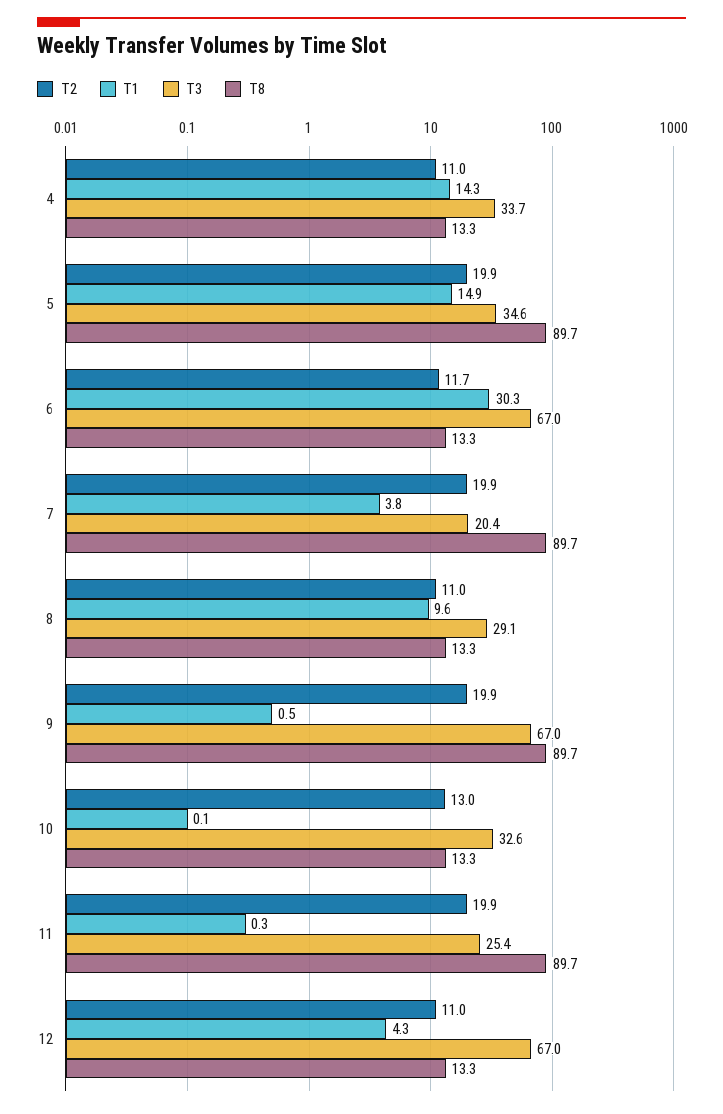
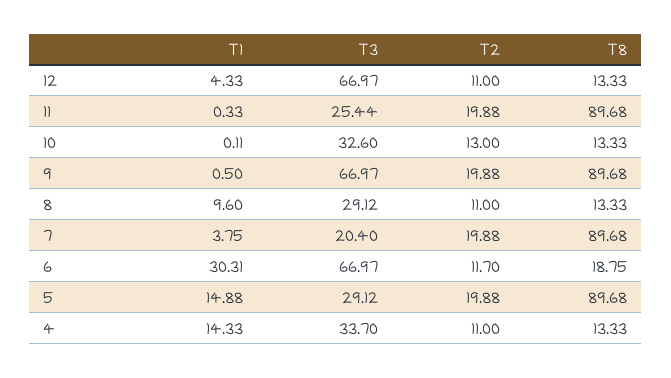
  {
    "T2": {
      "4": 11,
      "5": 19.88,
      "6": 11.7,
      "7": 19.88,
      "8": 11,
      "9": 19.88,
      "10": 13,
      "11": 19.88,
      "12": 11
    },
    "T1": {
      "4": 14.33,
      "5": 14.88,
      "6": 30.31,
      "7": 3.75,
      "8": 9.6,
      "9": 0.5,
      "10": 0.11,
      "11": 0.33,
      "12": 4.33
    },
    "T3": {
      "4": 33.7,
-     "5": 34.6,
+     "5": 29.12,
      "6": 66.97,
      "7": 20.4,
      "8": 29.12,
      "9": 66.97,
      "10": 32.6,
      "11": 25.44,
      "12": 66.97
    },
    "T8": {
      "4": 13.33,
      "5": 89.68,
-     "6": 13.3,
+     "6": 18.75,
      "7": 89.68,
      "8": 13.33,
      "9": 89.68,
      "10": 13.33,
      "11": 89.68,
      "12": 13.33
    }
  }

